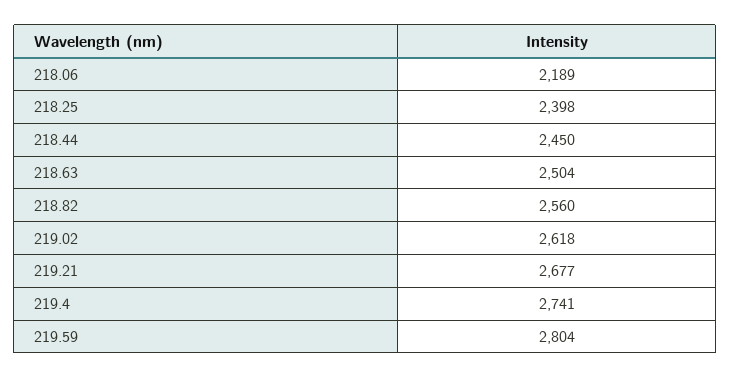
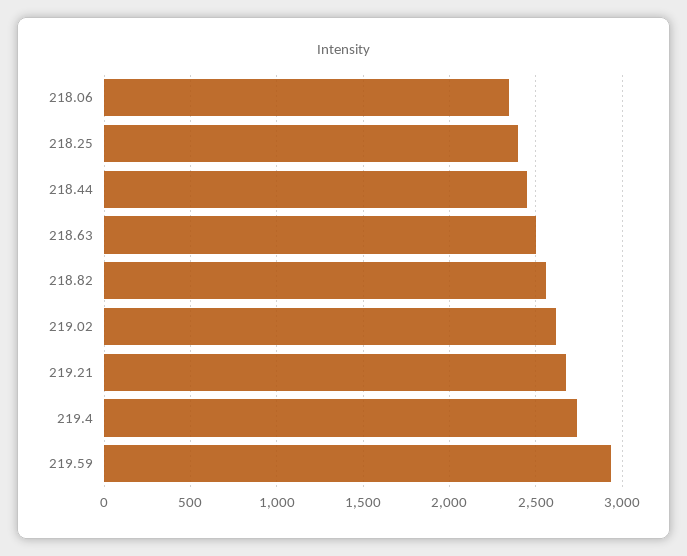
  {
-   "218.06": 2189,
+   "218.06": 2350,
    "218.25": 2398,
    "218.44": 2450,
    "218.63": 2504,
    "218.82": 2560,
    "219.02": 2618,
    "219.21": 2677,
    "219.4": 2741,
-   "219.59": 2804
+   "219.59": 2950
  }

